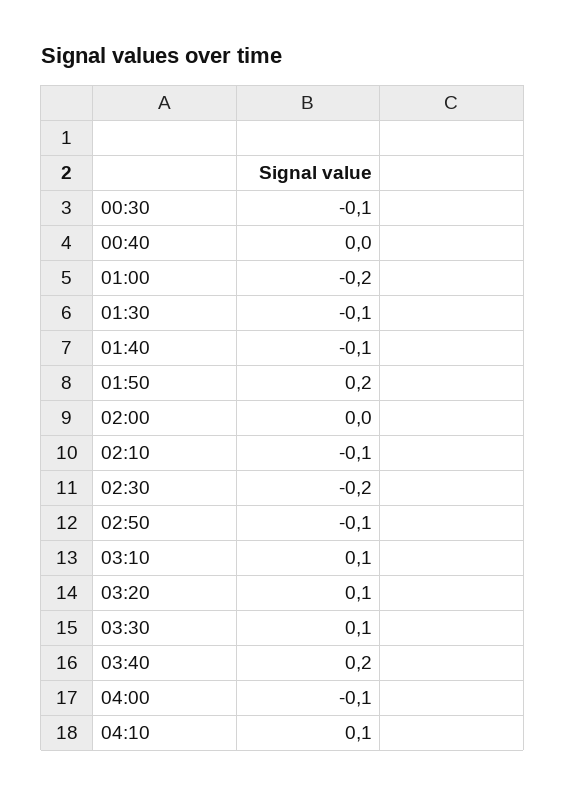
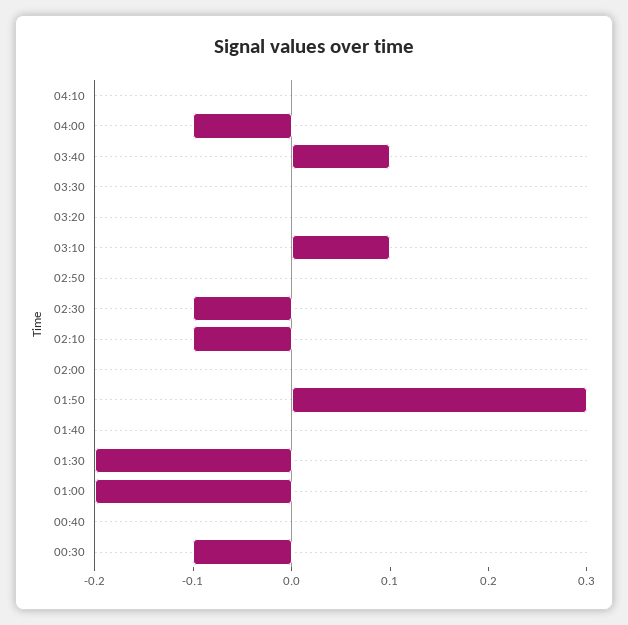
  {
    "00:30": -0.1,
    "00:40": 0,
    "01:00": -0.2,
-   "01:30": -0.1,
+   "01:30": -0.2,
-   "01:40": -0.1,
+   "01:40": 0,
-   "01:50": 0.2,
+   "01:50": 0.3,
    "02:00": 0,
    "02:10": -0.1,
-   "02:30": -0.2,
+   "02:30": -0.1,
-   "02:50": -0.1,
+   "02:50": 0,
    "03:10": 0.1,
-   "03:20": 0.1,
+   "03:20": 0,
-   "03:30": 0.1,
+   "03:30": 0,
-   "03:40": 0.2,
+   "03:40": 0.1,
    "04:00": -0.1,
-   "04:10": 0.1
+   "04:10": 0
  }

